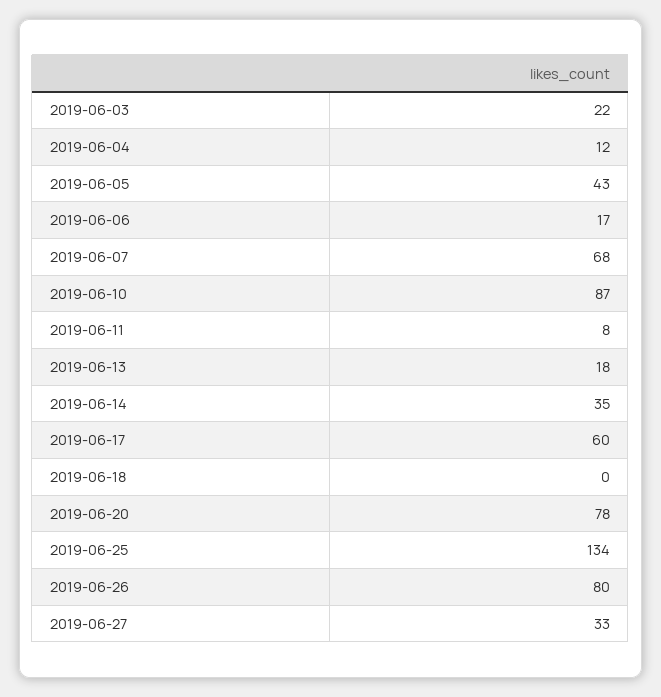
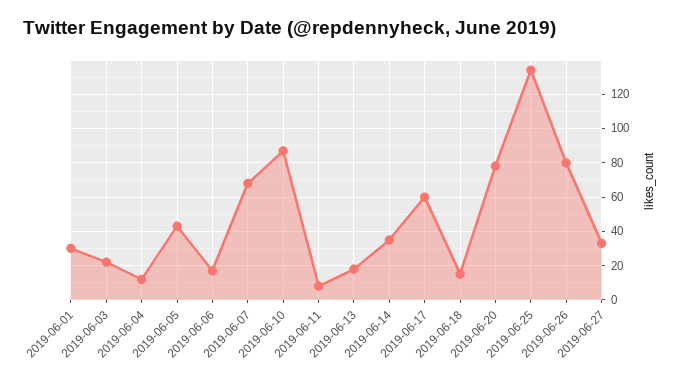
  {
    "2019-06-03": 22,
    "2019-06-04": 12,
    "2019-06-05": 43,
    "2019-06-06": 17,
    "2019-06-07": 68,
    "2019-06-10": 87,
    "2019-06-11": 8,
    "2019-06-13": 18,
    "2019-06-14": 35,
    "2019-06-17": 60,
-   "2019-06-18": 0,
+   "2019-06-18": 15,
    "2019-06-20": 78,
    "2019-06-25": 134,
    "2019-06-26": 80,
-   "2019-06-27": 33
+   "2019-06-27": 33,
+   "2019-06-01": 30
  }

